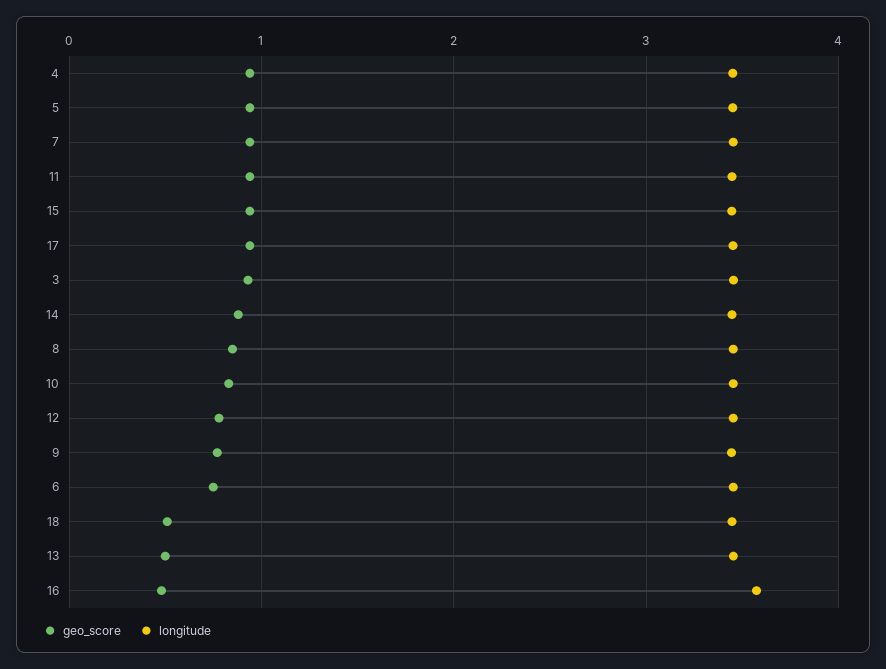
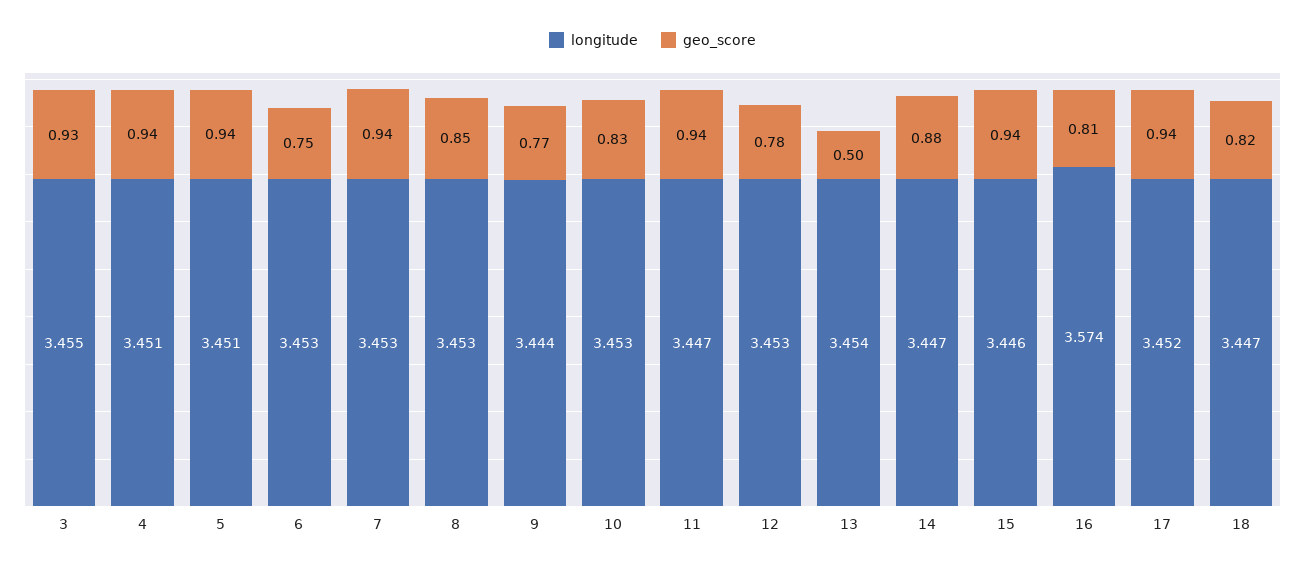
  {
    "geo_score": {
      "4": 0.94,
      "5": 0.94,
      "7": 0.94,
      "11": 0.94,
      "15": 0.94,
      "17": 0.94,
      "3": 0.93,
      "14": 0.88,
      "8": 0.85,
      "10": 0.83,
      "12": 0.78,
      "9": 0.77,
      "6": 0.75,
-     "18": 0.5,
+     "18": 0.82,
      "13": 0.5,
-     "16": 0.5
+     "16": 0.81
    },
    "longitude": {
      "4": 3.451,
      "5": 3.451,
      "7": 3.453,
      "11": 3.447,
      "15": 3.446,
      "17": 3.452,
      "3": 3.455,
      "14": 3.447,
      "8": 3.453,
      "10": 3.453,
      "12": 3.453,
      "9": 3.444,
      "6": 3.453,
      "18": 3.447,
      "13": 3.454,
      "16": 3.574
    }
  }

